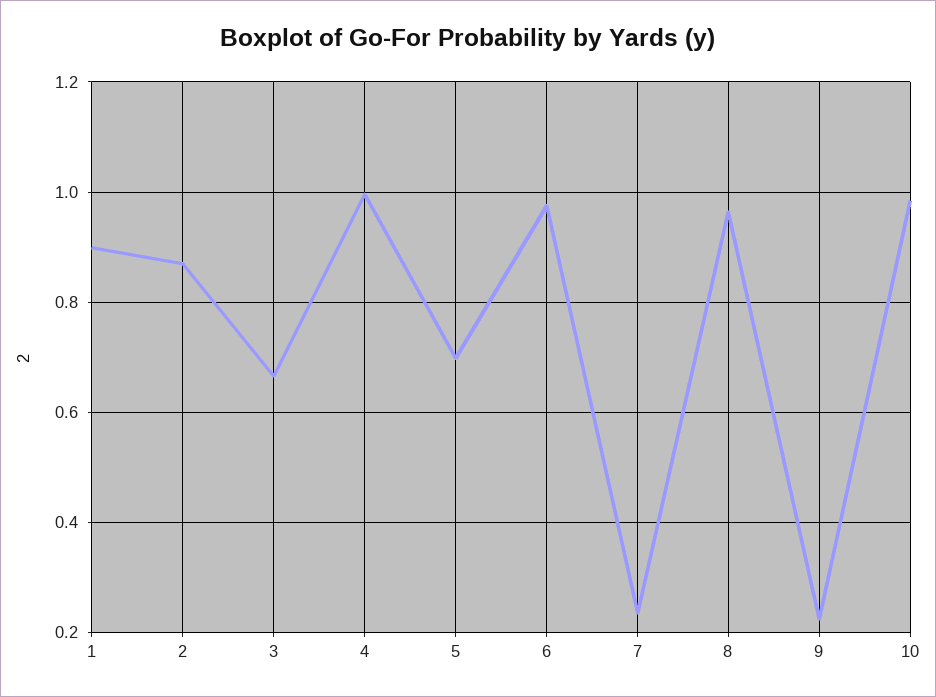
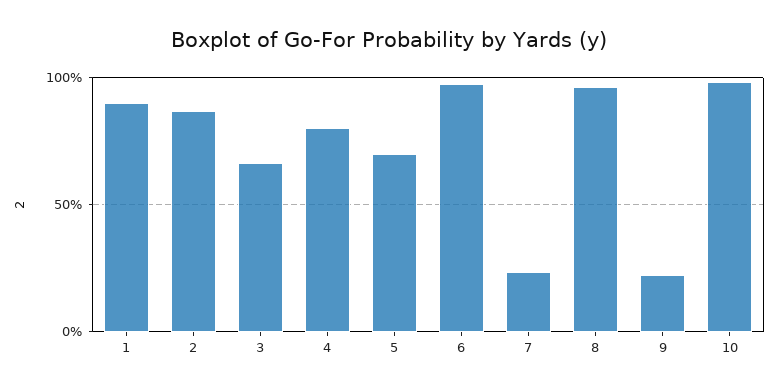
  {
    "1": 0.9,
    "2": 0.86,
    "3": 0.66,
-   "4": 1,
+   "4": 0.8,
    "5": 0.7,
    "6": 0.98,
    "7": 0.24,
    "8": 0.96,
    "9": 0.22,
    "10": 0.98
  }

